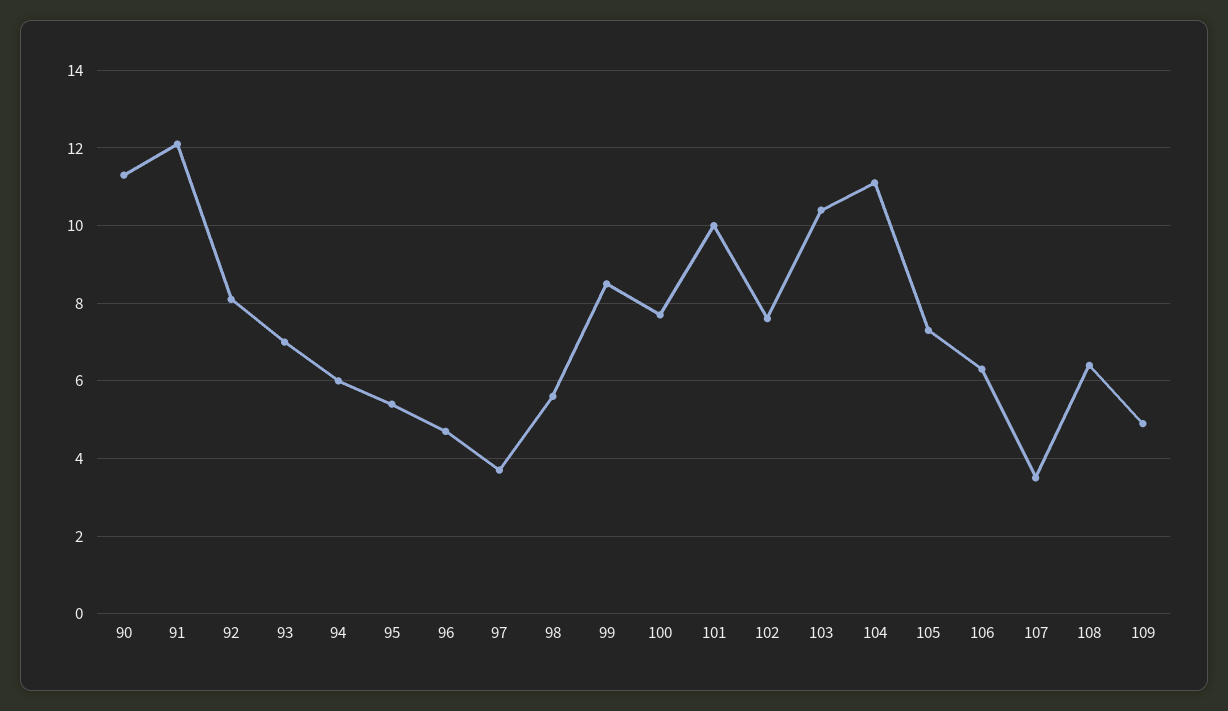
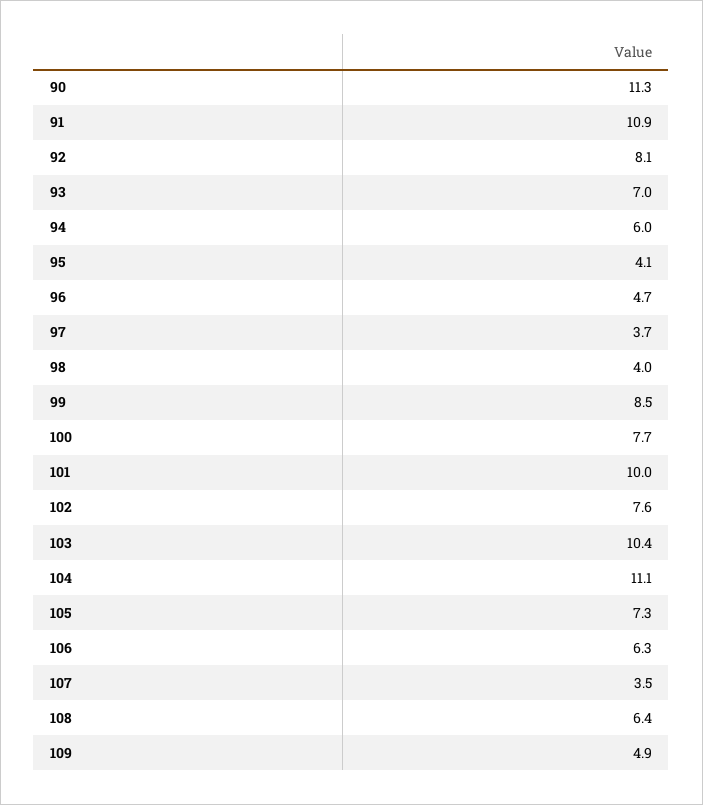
  {
    "90": 11.3,
-   "91": 12,
+   "91": 10.9,
    "92": 8.1,
    "93": 7,
    "94": 6,
-   "95": 5.5,
+   "95": 4.1,
    "96": 4.7,
    "97": 3.7,
-   "98": 5.5,
+   "98": 4,
    "99": 8.5,
    "100": 7.7,
    "101": 10,
    "102": 7.6,
    "103": 10.4,
    "104": 11.1,
    "105": 7.3,
    "106": 6.3,
    "107": 3.5,
    "108": 6.4,
    "109": 4.9
  }

